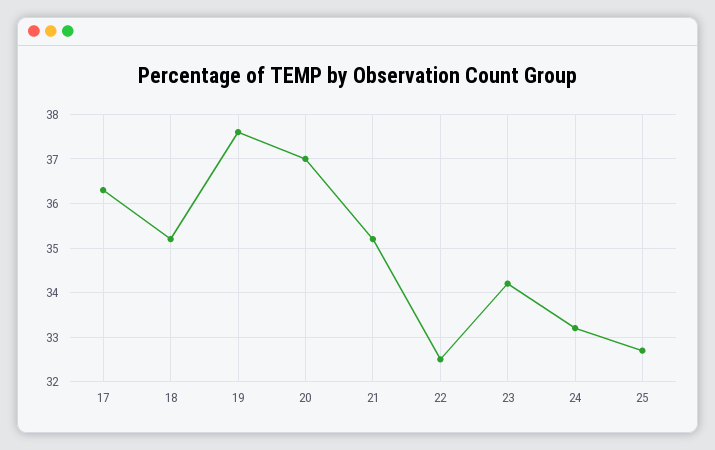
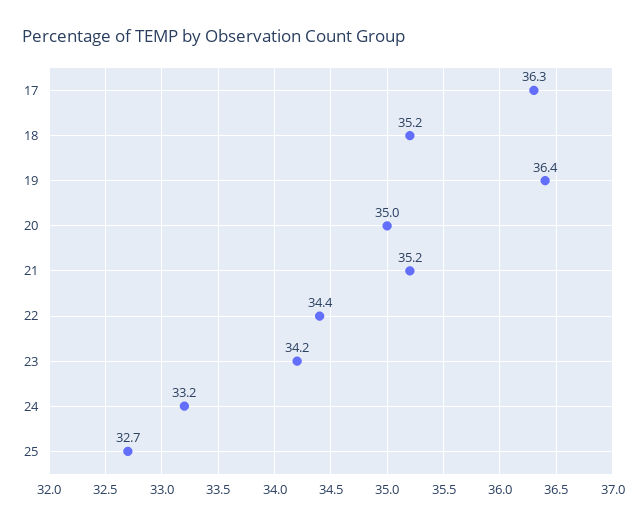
  {
    "17": 36.3,
    "18": 35.2,
-   "19": 37.5,
+   "19": 36.4,
-   "20": 37,
+   "20": 35,
    "21": 35.2,
-   "22": 32.5,
+   "22": 34.4,
    "23": 34.2,
    "24": 33.2,
    "25": 32.7
  }

